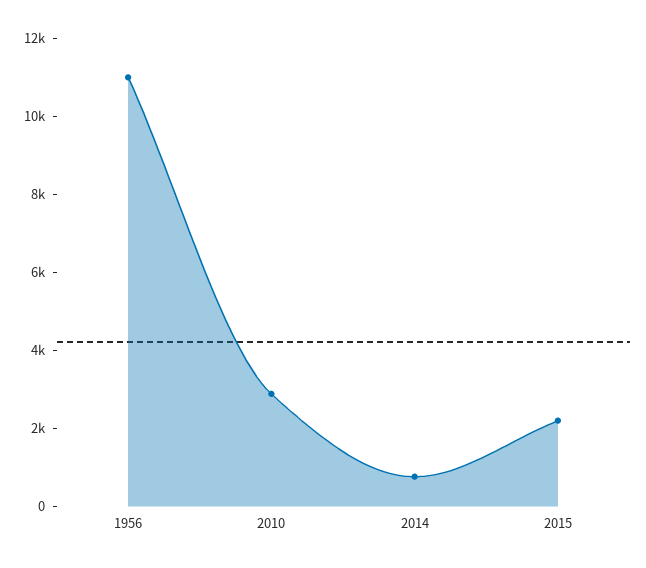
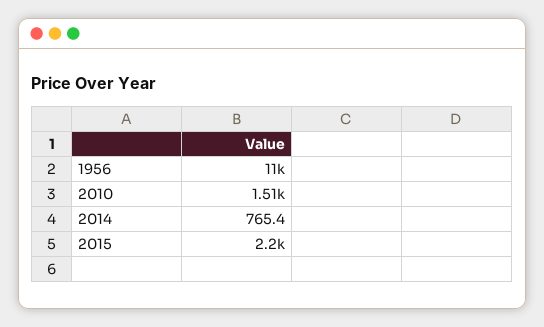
  {
    "1956": 11000,
-   "2010": 3000,
+   "2010": 1510,
    "2014": 765.4,
    "2015": 2200
  }

